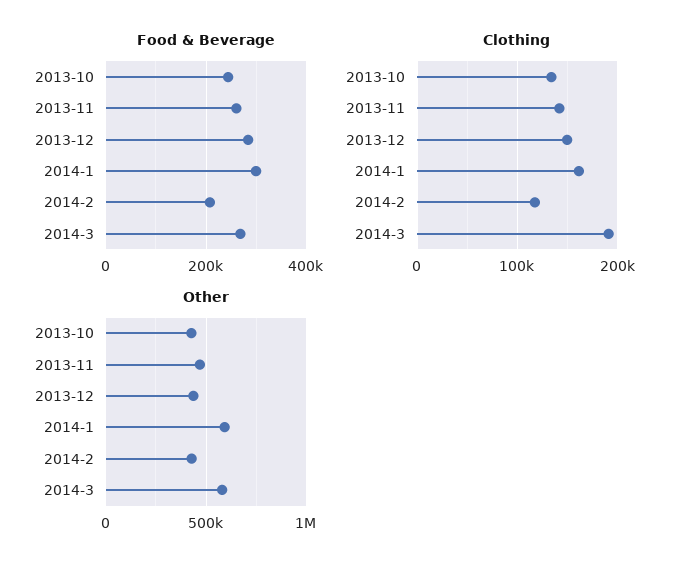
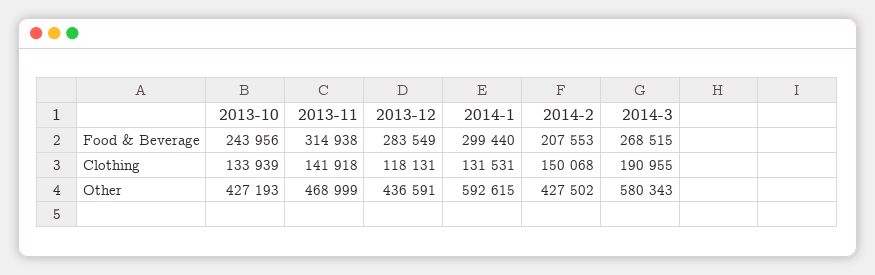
  {
    "Food & Beverage": {
      "2013-10": 243956,
-     "2013-11": 260000,
+     "2013-11": 314938,
      "2013-12": 283549,
      "2014-1": 299440,
      "2014-2": 207553,
      "2014-3": 268515
    },
    "Clothing": {
      "2013-10": 133939,
      "2013-11": 141918,
-     "2013-12": 150000,
+     "2013-12": 118131,
-     "2014-1": 160000,
+     "2014-1": 131531,
-     "2014-2": 120000,
+     "2014-2": 150068,
      "2014-3": 190955
    },
    "Other": {
      "2013-10": 427193,
      "2013-11": 468999,
      "2013-12": 436591,
      "2014-1": 592615,
      "2014-2": 427502,
      "2014-3": 580343
    }
  }

